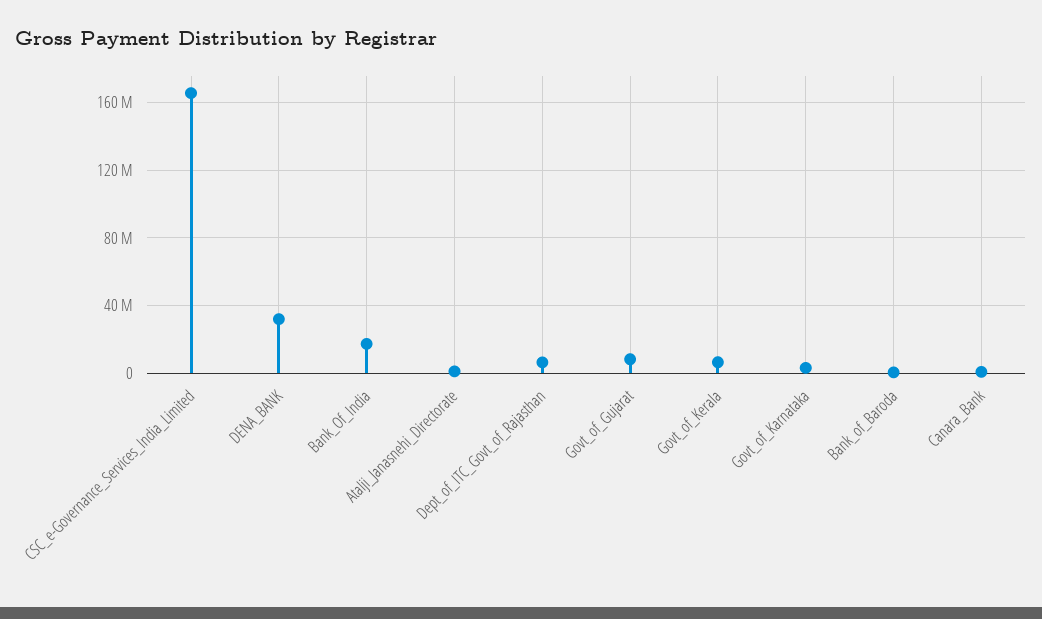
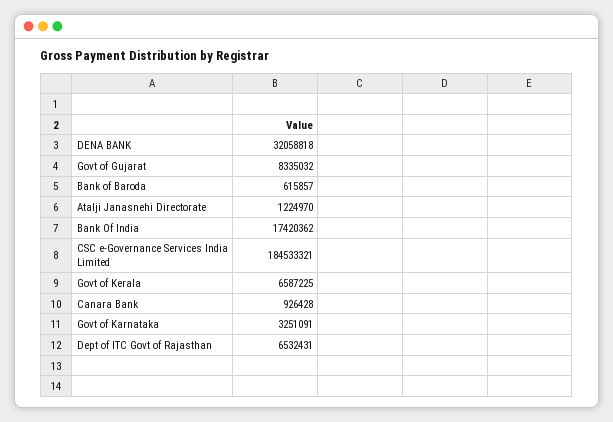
  {
-   "CSC_e-Governance_Services_India_Limited": 165000000,
+   "CSC_e-Governance_Services_India_Limited": 184533321,
    "DENA_BANK": 32058818,
    "Bank_Of_India": 17420362,
    "Atalji_Janasnehi_Directorate": 1224970,
    "Dept_of_ITC_Govt_of_Rajasthan": 6532431,
    "Govt_of_Gujarat": 8335032,
    "Govt_of_Kerala": 6587225,
    "Govt_of_Karnataka": 3251091,
    "Bank_of_Baroda": 615857,
    "Canara_Bank": 926428
  }

